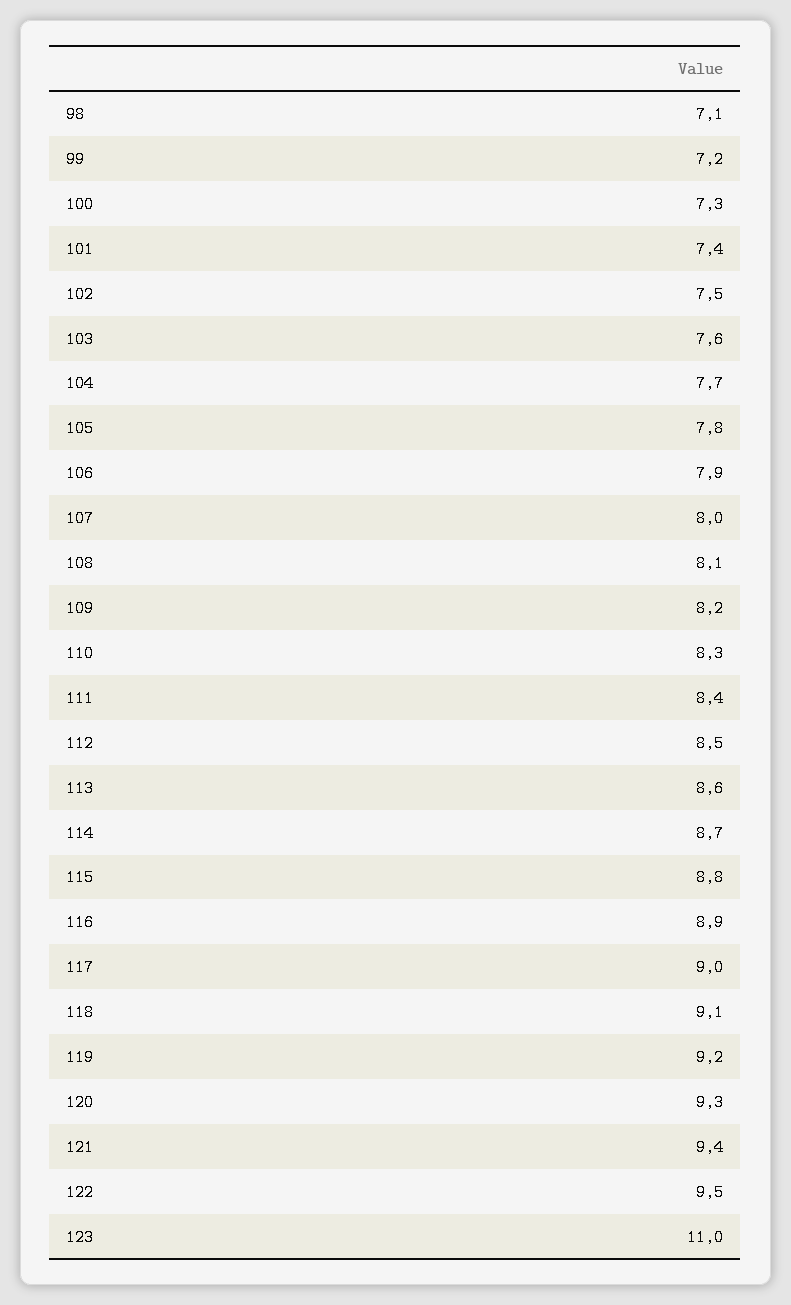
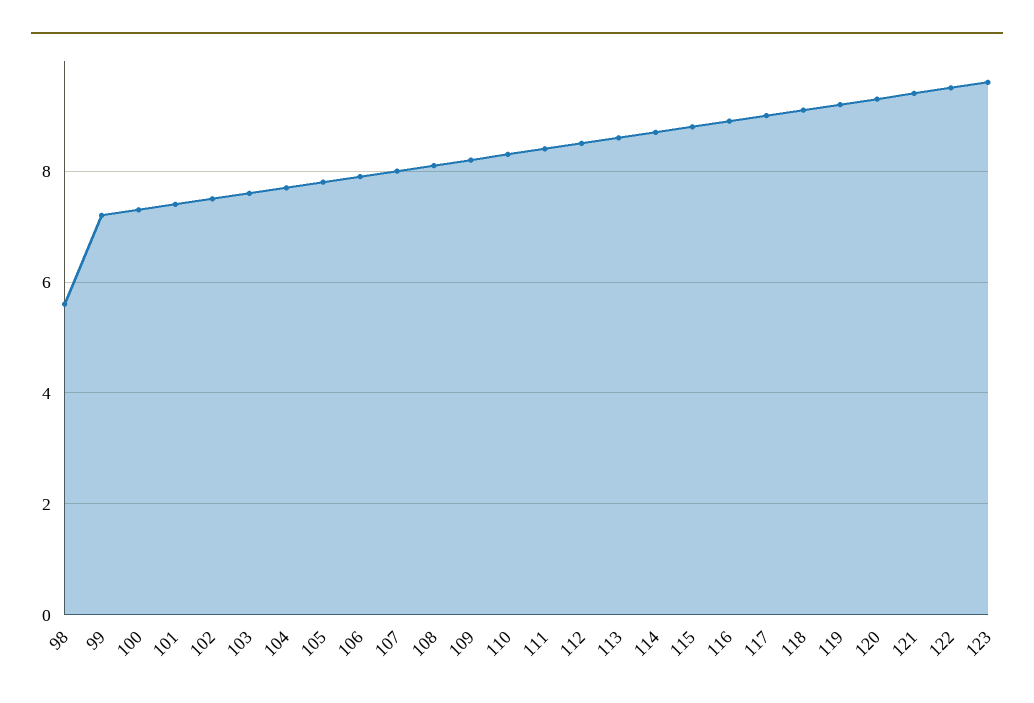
  {
-   "98": 7.1,
+   "98": 5.5,
    "99": 7.2,
    "100": 7.3,
    "101": 7.4,
    "102": 7.5,
    "103": 7.6,
    "104": 7.7,
    "105": 7.8,
    "106": 7.9,
    "107": 8,
    "108": 8.1,
    "109": 8.2,
    "110": 8.3,
    "111": 8.4,
    "112": 8.5,
    "113": 8.6,
    "114": 8.7,
    "115": 8.8,
    "116": 8.9,
    "117": 9,
    "118": 9.1,
    "119": 9.2,
    "120": 9.3,
    "121": 9.4,
    "122": 9.5,
-   "123": 11
+   "123": 9.5
  }

